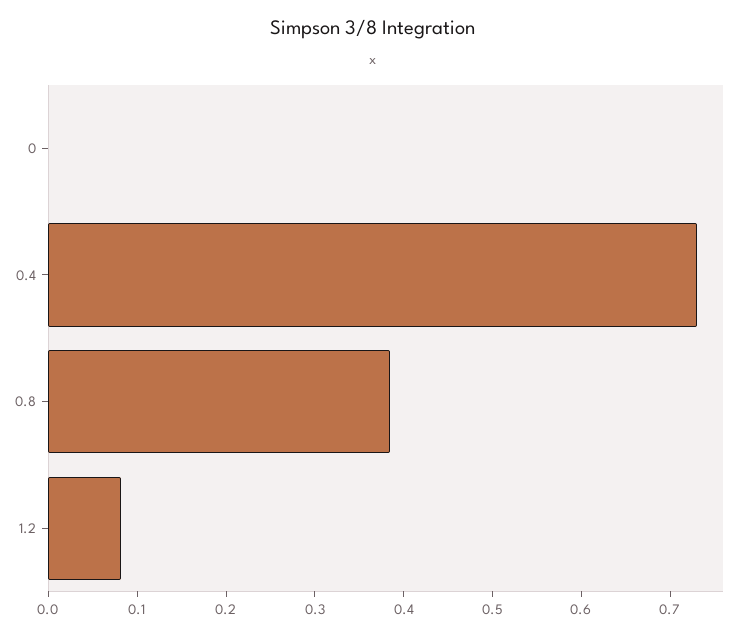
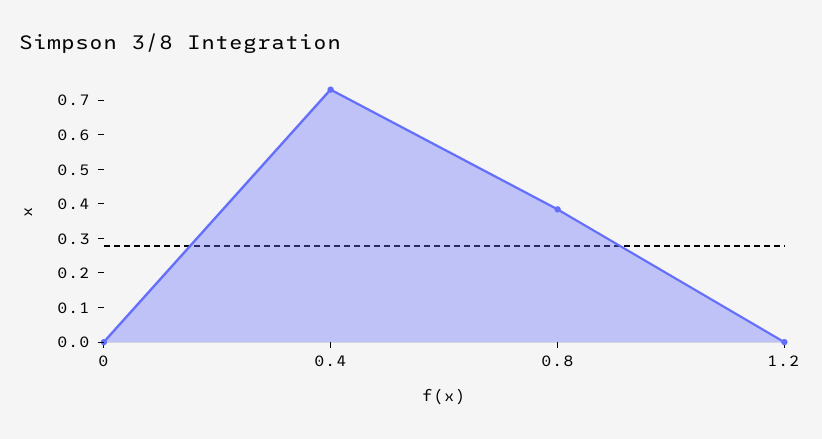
  {
    "0": 0,
    "0.4": 0.74,
    "0.8": 0.38,
-   "1.2": 0.08
+   "1.2": 0
  }

